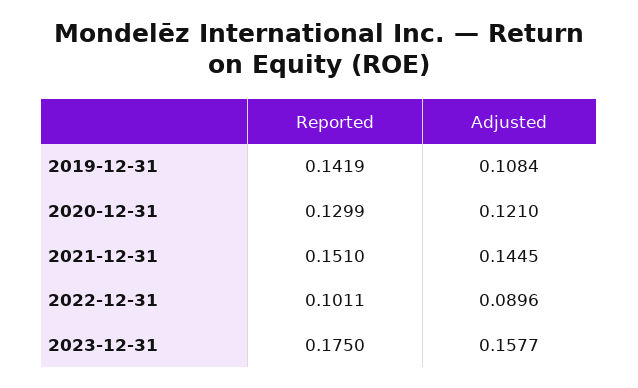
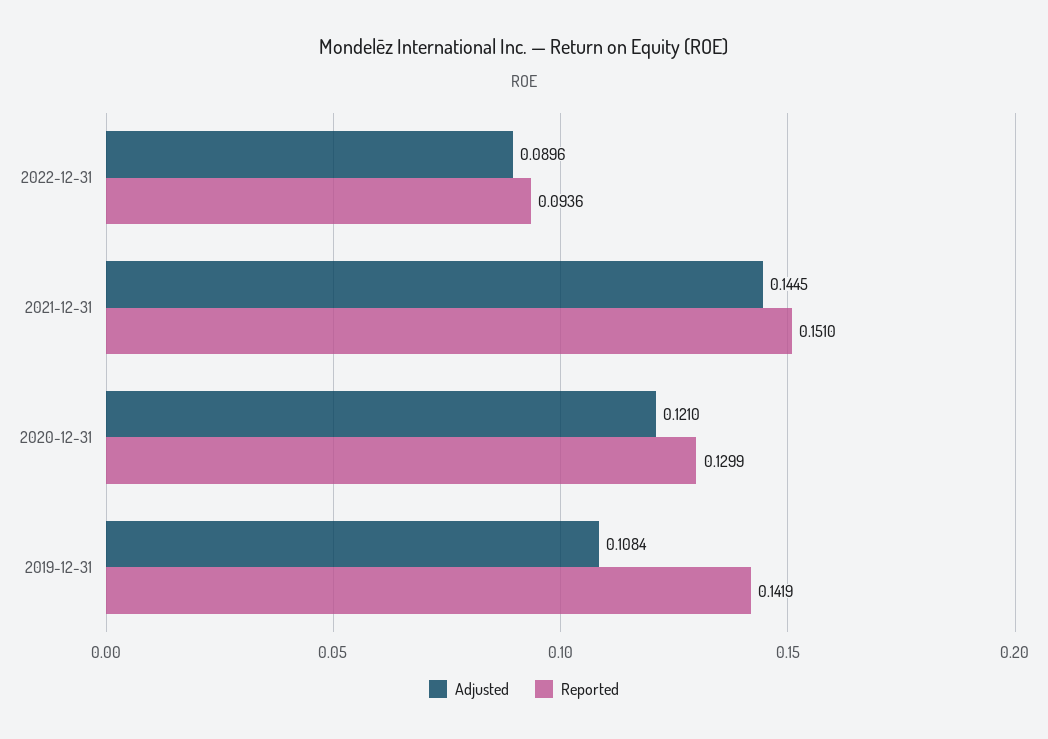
  {
    "Reported": {
      "2019-12-31": 0.1419,
      "2020-12-31": 0.1299,
      "2021-12-31": 0.151,
-     "2022-12-31": 0.1011,
+     "2022-12-31": 0.0936
-     "2023-12-31": 0.175
    },
    "Adjusted": {
      "2019-12-31": 0.1084,
      "2020-12-31": 0.121,
      "2021-12-31": 0.1445,
-     "2022-12-31": 0.0896,
+     "2022-12-31": 0.0896
-     "2023-12-31": 0.1577
    }
  }

